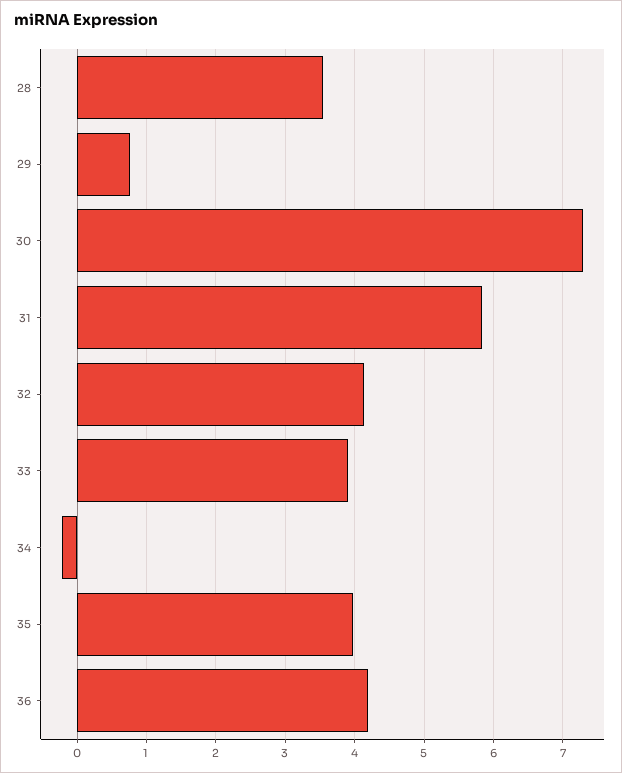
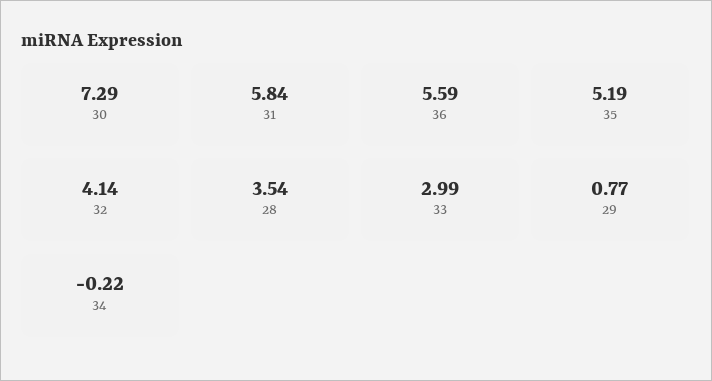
  {
    "28": 3.54,
    "29": 0.77,
    "30": 7.29,
    "31": 5.84,
    "32": 4.14,
-   "33": 3.9,
+   "33": 2.99,
    "34": -0.22,
-   "35": 4,
+   "35": 5.19,
-   "36": 4.2
+   "36": 5.59
  }

